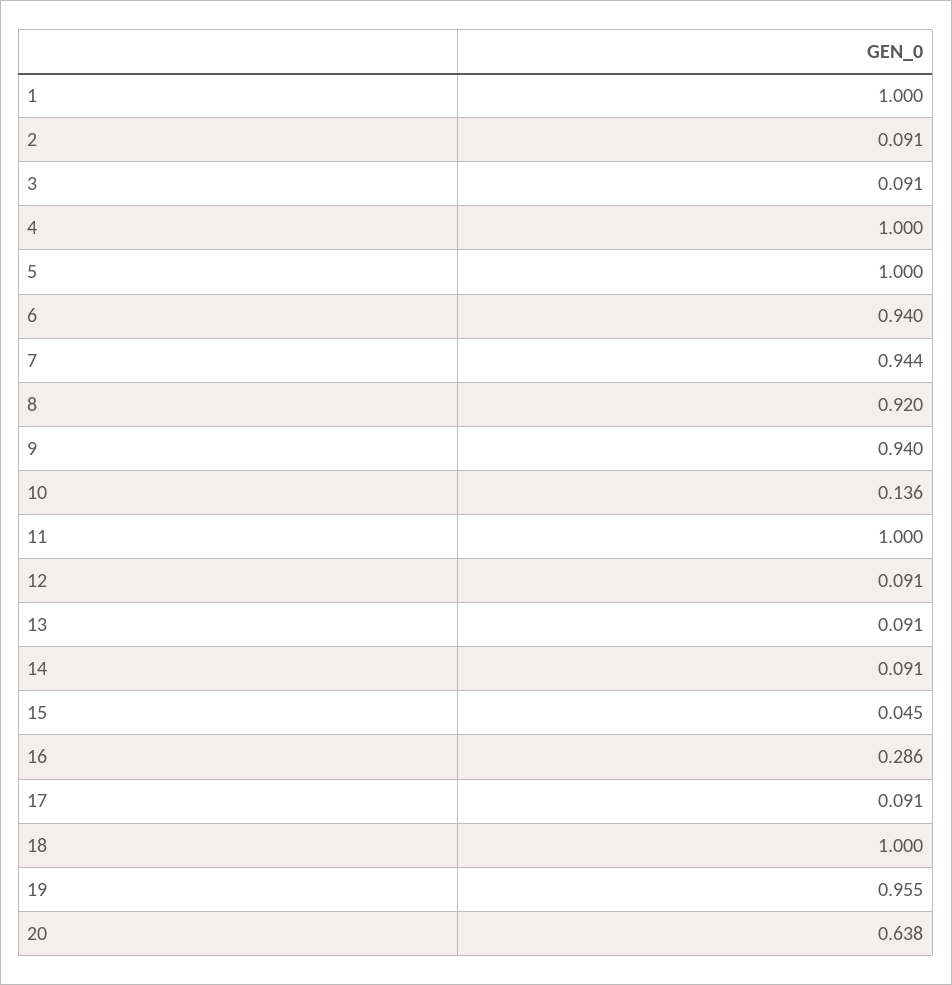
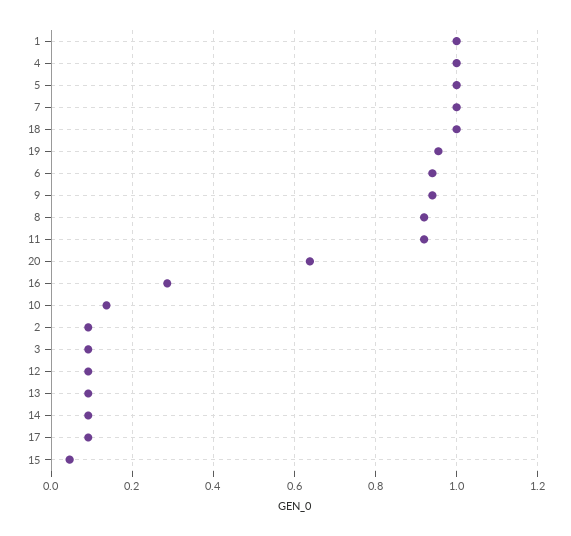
  {
    "1": 1,
    "2": 0.091,
    "3": 0.091,
    "4": 1,
    "5": 1,
    "6": 0.94,
-   "7": 0.944,
+   "7": 1,
    "8": 0.92,
    "9": 0.94,
    "10": 0.136,
-   "11": 1,
+   "11": 0.92,
    "12": 0.091,
    "13": 0.091,
    "14": 0.091,
    "15": 0.045,
    "16": 0.286,
    "17": 0.091,
    "18": 1,
    "19": 0.955,
    "20": 0.638
  }

